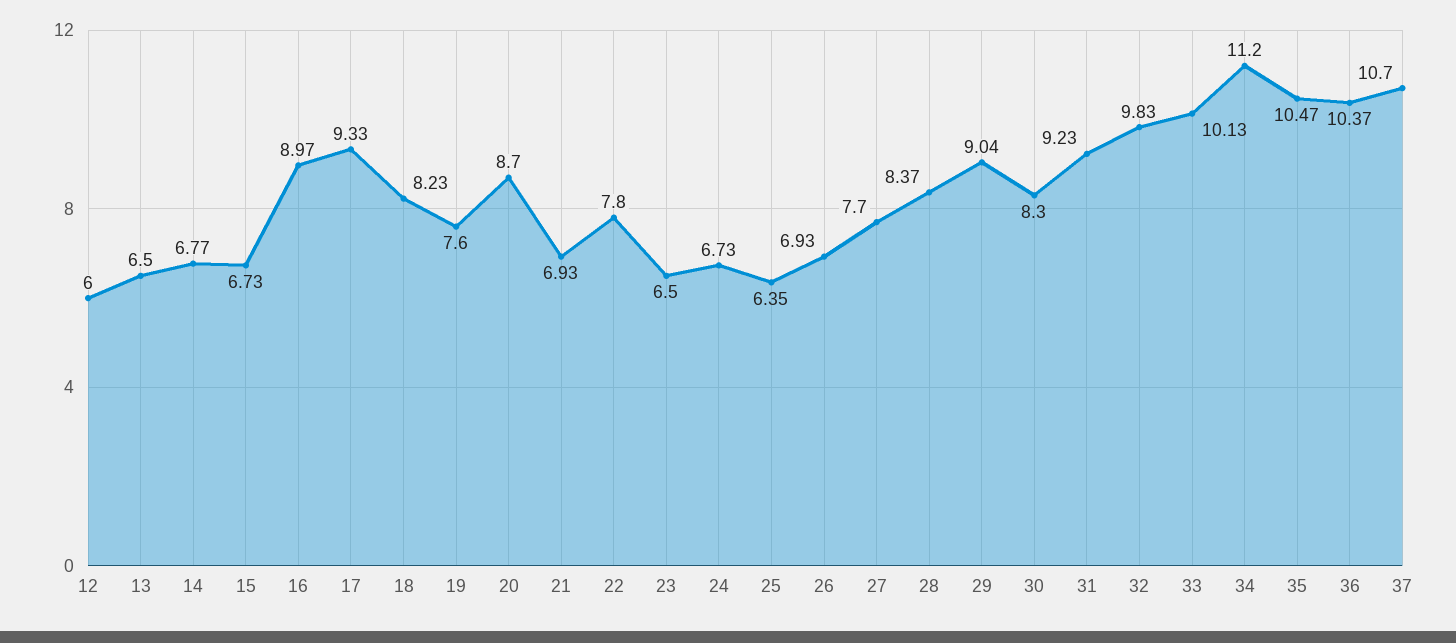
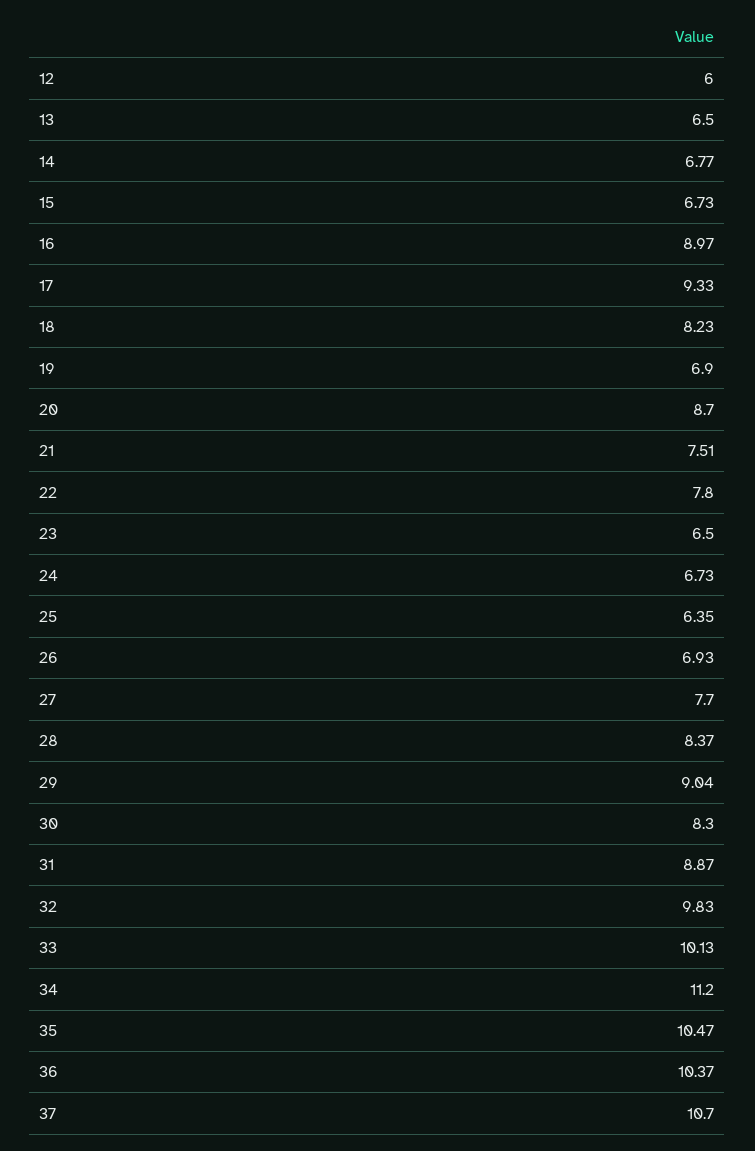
  {
    "12": 6,
    "13": 6.5,
    "14": 6.77,
    "15": 6.73,
    "16": 8.97,
    "17": 9.33,
    "18": 8.23,
-   "19": 7.6,
+   "19": 6.9,
    "20": 8.7,
-   "21": 6.93,
+   "21": 7.51,
    "22": 7.8,
    "23": 6.5,
    "24": 6.73,
    "25": 6.35,
    "26": 6.93,
    "27": 7.7,
    "28": 8.37,
    "29": 9.04,
    "30": 8.3,
-   "31": 9.23,
+   "31": 8.87,
    "32": 9.83,
    "33": 10.13,
    "34": 11.2,
    "35": 10.47,
    "36": 10.37,
    "37": 10.7
  }

